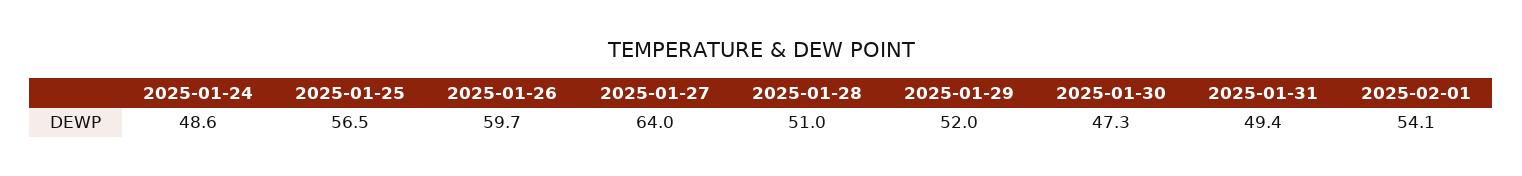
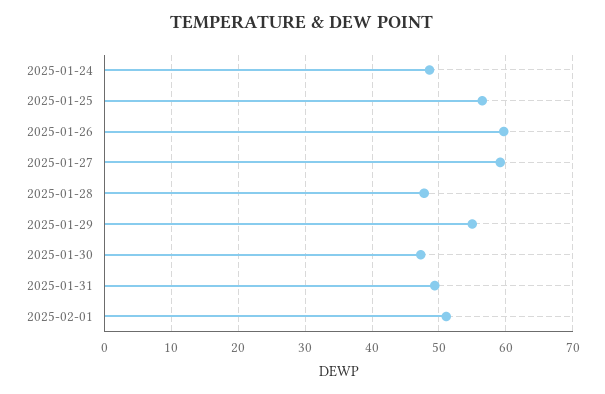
  {
    "2025-01-24": 48.6,
    "2025-01-25": 56.5,
    "2025-01-26": 59.7,
-   "2025-01-27": 64,
+   "2025-01-27": 59,
-   "2025-01-28": 51,
+   "2025-01-28": 48,
-   "2025-01-29": 52,
+   "2025-01-29": 55,
    "2025-01-30": 47.3,
    "2025-01-31": 49.4,
-   "2025-02-01": 54.1
+   "2025-02-01": 51
  }

